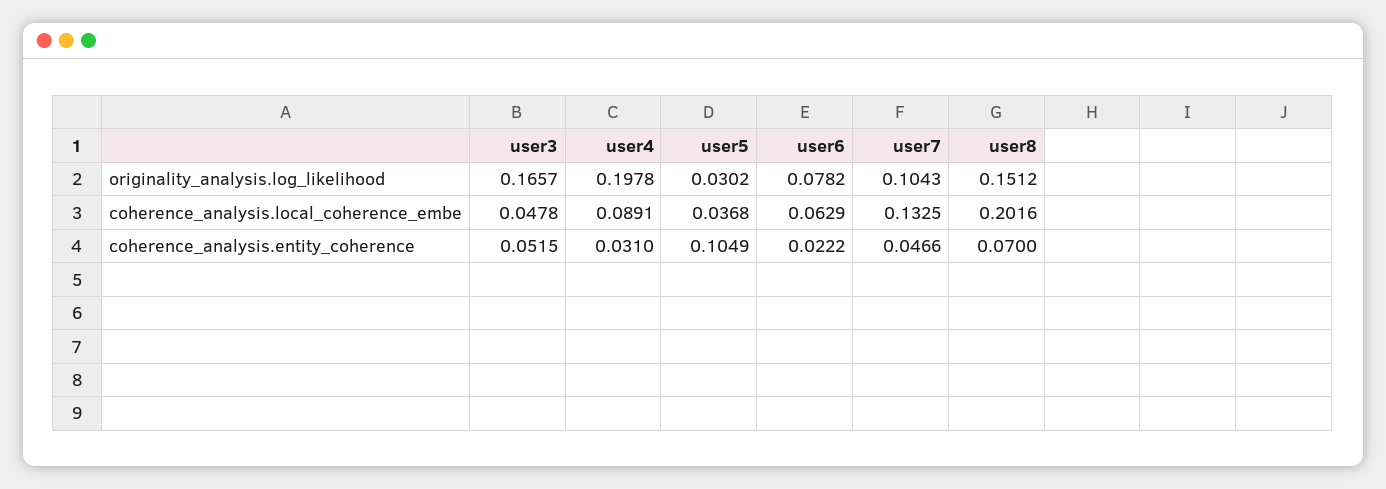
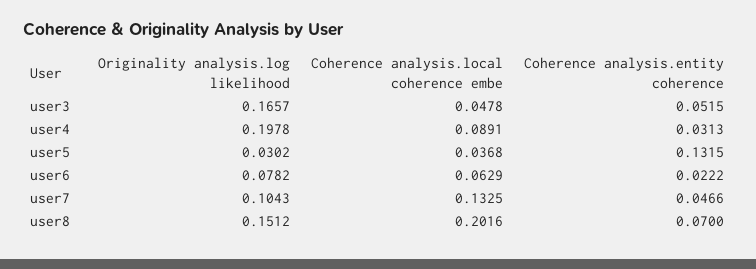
  {
    "user3": {
      "originality_analysis.log_likelihood": 0.1657,
      "coherence_analysis.local_coherence_embe": 0.0478,
      "coherence_analysis.entity_coherence": 0.0515
    },
    "user4": {
      "originality_analysis.log_likelihood": 0.1978,
      "coherence_analysis.local_coherence_embe": 0.0891,
-     "coherence_analysis.entity_coherence": 0.031
+     "coherence_analysis.entity_coherence": 0.0313
    },
    "user5": {
      "originality_analysis.log_likelihood": 0.0302,
      "coherence_analysis.local_coherence_embe": 0.0368,
-     "coherence_analysis.entity_coherence": 0.1049
+     "coherence_analysis.entity_coherence": 0.1315
    },
    "user6": {
      "originality_analysis.log_likelihood": 0.0782,
      "coherence_analysis.local_coherence_embe": 0.0629,
      "coherence_analysis.entity_coherence": 0.0222
    },
    "user7": {
      "originality_analysis.log_likelihood": 0.1043,
      "coherence_analysis.local_coherence_embe": 0.1325,
      "coherence_analysis.entity_coherence": 0.0466
    },
    "user8": {
      "originality_analysis.log_likelihood": 0.1512,
      "coherence_analysis.local_coherence_embe": 0.2016,
      "coherence_analysis.entity_coherence": 0.07
    }
  }

